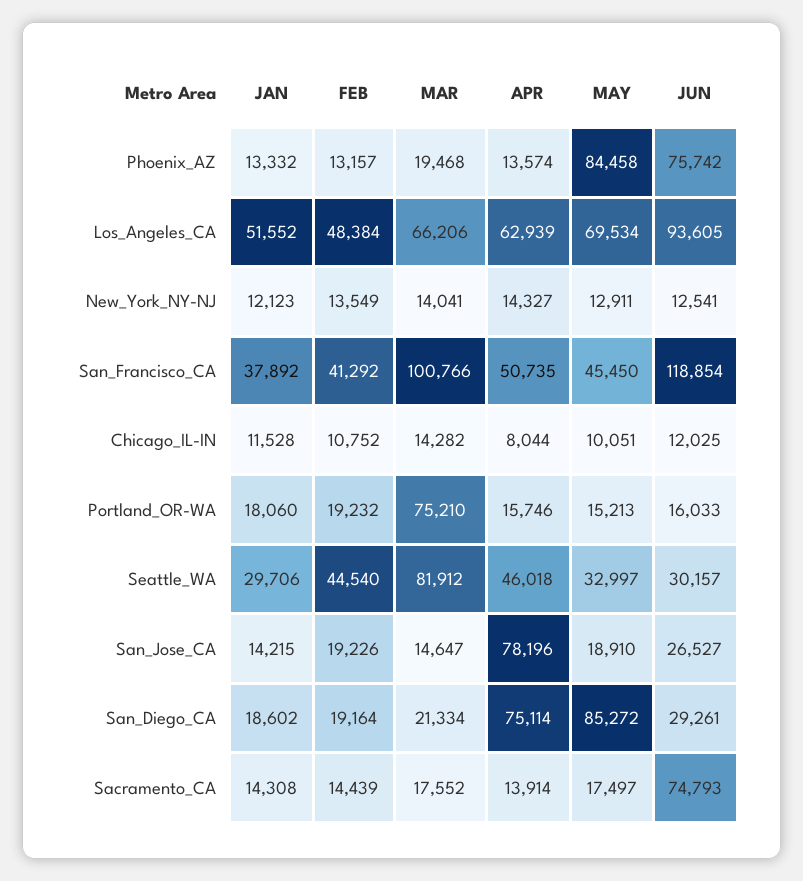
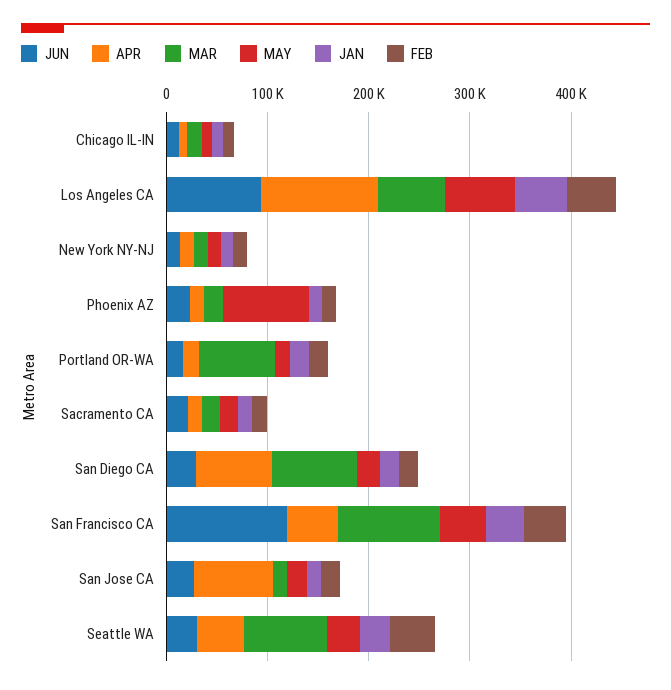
  {
    "JAN": {
      "Phoenix_AZ": 13332,
      "Los_Angeles_CA": 51552,
      "New_York_NY-NJ": 12123,
      "San_Francisco_CA": 37892,
      "Chicago_IL-IN": 11528,
      "Portland_OR-WA": 18060,
      "Seattle_WA": 29706,
      "San_Jose_CA": 14215,
      "San_Diego_CA": 18602,
      "Sacramento_CA": 14308
    },
    "FEB": {
      "Phoenix_AZ": 13157,
      "Los_Angeles_CA": 48384,
      "New_York_NY-NJ": 13549,
      "San_Francisco_CA": 41292,
      "Chicago_IL-IN": 10752,
      "Portland_OR-WA": 19232,
      "Seattle_WA": 44540,
      "San_Jose_CA": 19226,
      "San_Diego_CA": 19164,
      "Sacramento_CA": 14439
    },
    "MAR": {
      "Phoenix_AZ": 19468,
      "Los_Angeles_CA": 66206,
      "New_York_NY-NJ": 14041,
      "San_Francisco_CA": 100766,
      "Chicago_IL-IN": 14282,
      "Portland_OR-WA": 75210,
      "Seattle_WA": 81912,
      "San_Jose_CA": 14647,
-     "San_Diego_CA": 21334,
+     "San_Diego_CA": 80000,
      "Sacramento_CA": 17552
    },
    "APR": {
      "Phoenix_AZ": 13574,
-     "Los_Angeles_CA": 62939,
+     "Los_Angeles_CA": 120000,
      "New_York_NY-NJ": 14327,
      "San_Francisco_CA": 50735,
      "Chicago_IL-IN": 8044,
      "Portland_OR-WA": 15746,
      "Seattle_WA": 46018,
      "San_Jose_CA": 78196,
      "San_Diego_CA": 75114,
      "Sacramento_CA": 13914
    },
    "MAY": {
      "Phoenix_AZ": 84458,
      "Los_Angeles_CA": 69534,
      "New_York_NY-NJ": 12911,
      "San_Francisco_CA": 45450,
      "Chicago_IL-IN": 10051,
      "Portland_OR-WA": 15213,
      "Seattle_WA": 32997,
      "San_Jose_CA": 18910,
-     "San_Diego_CA": 85272,
+     "San_Diego_CA": 20000,
      "Sacramento_CA": 17497
    },
    "JUN": {
-     "Phoenix_AZ": 75742,
+     "Phoenix_AZ": 20000,
      "Los_Angeles_CA": 93605,
      "New_York_NY-NJ": 12541,
      "San_Francisco_CA": 118854,
      "Chicago_IL-IN": 12025,
      "Portland_OR-WA": 16033,
      "Seattle_WA": 30157,
      "San_Jose_CA": 26527,
      "San_Diego_CA": 29261,
-     "Sacramento_CA": 74793
+     "Sacramento_CA": 20000
    }
  }

